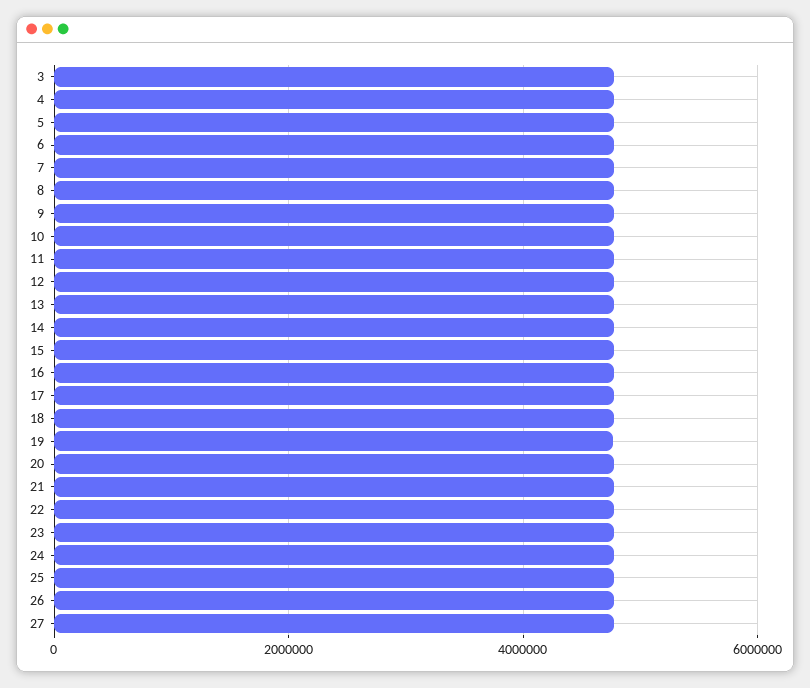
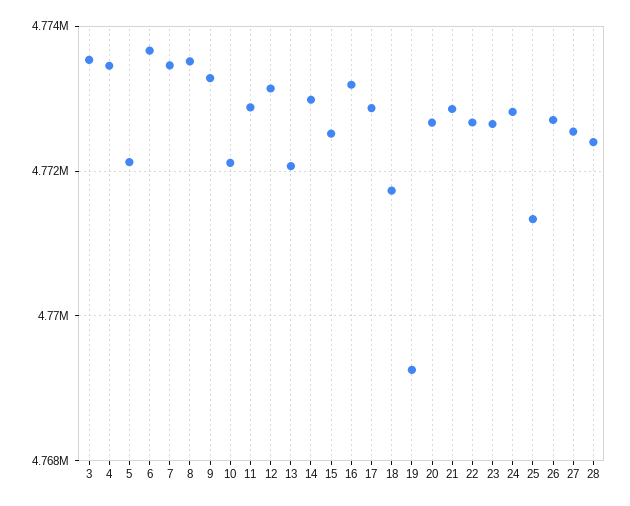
  {
    "3": 4773600,
    "4": 4773400,
    "5": 4772200,
    "6": 4773600,
    "7": 4773400,
    "8": 4773600,
    "9": 4773200,
    "10": 4772200,
    "11": 4772800,
    "12": 4773200,
    "13": 4772000,
    "14": 4773000,
    "15": 4772600,
    "16": 4773200,
    "17": 4772800,
    "18": 4771800,
    "19": 4769200,
    "20": 4772600,
    "21": 4772800,
    "22": 4772600,
    "23": 4772600,
    "24": 4772800,
    "25": 4771400,
    "26": 4772800,
-   "27": 4772600
+   "27": 4772600,
+   "28": 4772400
  }

